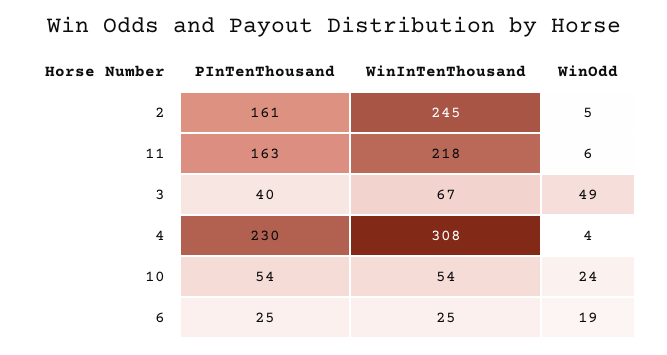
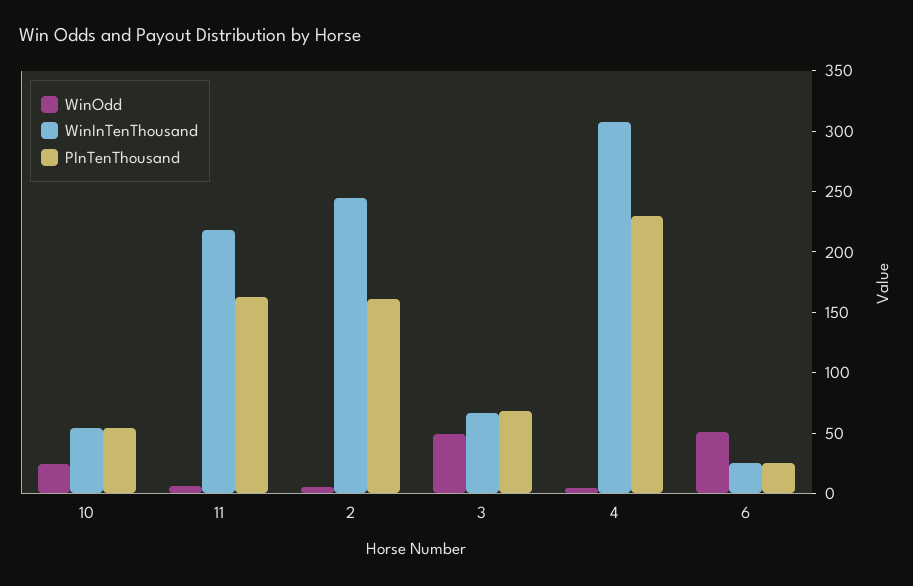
  {
    "PInTenThousand": {
      "2": 161,
      "11": 163,
-     "3": 40,
+     "3": 70,
      "4": 230,
      "10": 54,
      "6": 25
    },
    "WinInTenThousand": {
      "2": 245,
      "11": 218,
      "3": 67,
      "4": 308,
      "10": 54,
      "6": 25
    },
    "WinOdd": {
      "2": 5,
      "11": 6,
      "3": 49,
      "4": 4,
      "10": 24,
-     "6": 19
+     "6": 50
    }
  }

